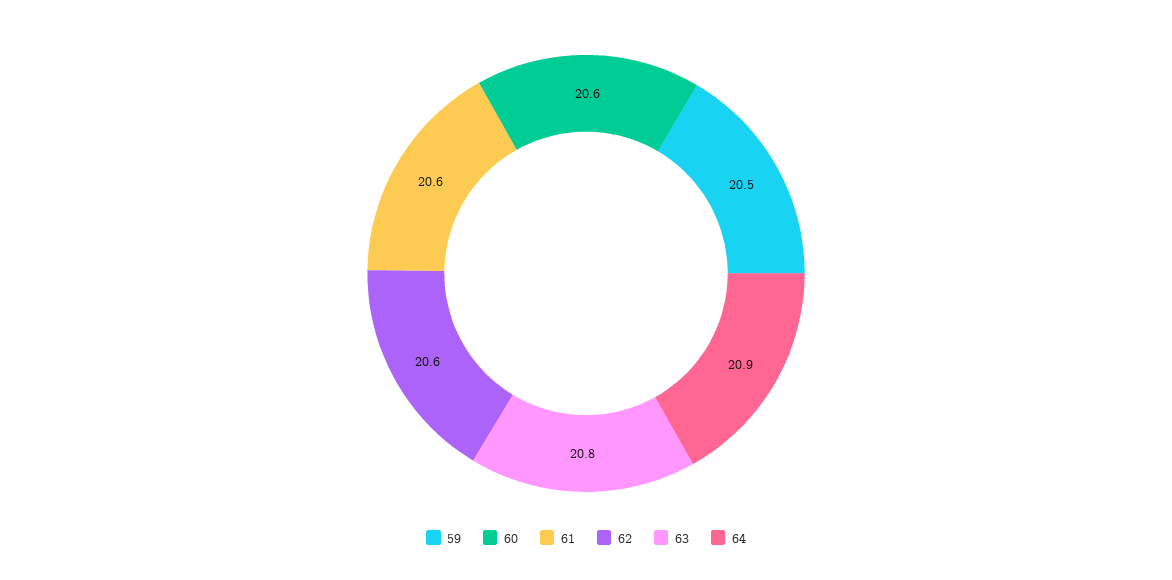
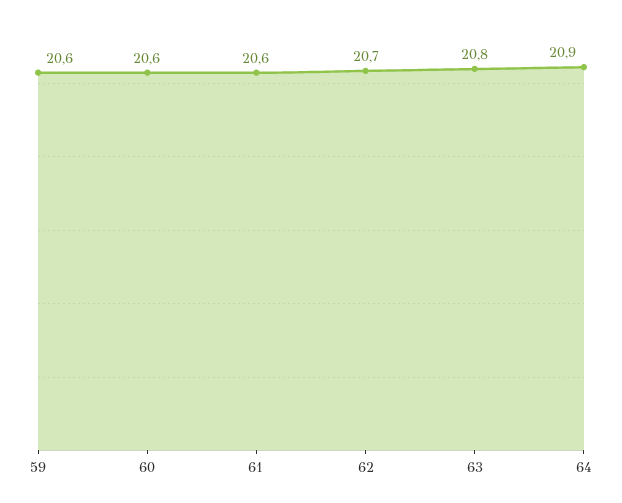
  {
-   "59": 20.5,
+   "59": 20.6,
    "60": 20.6,
    "61": 20.6,
-   "62": 20.6,
+   "62": 20.7,
    "63": 20.8,
    "64": 20.9
  }

